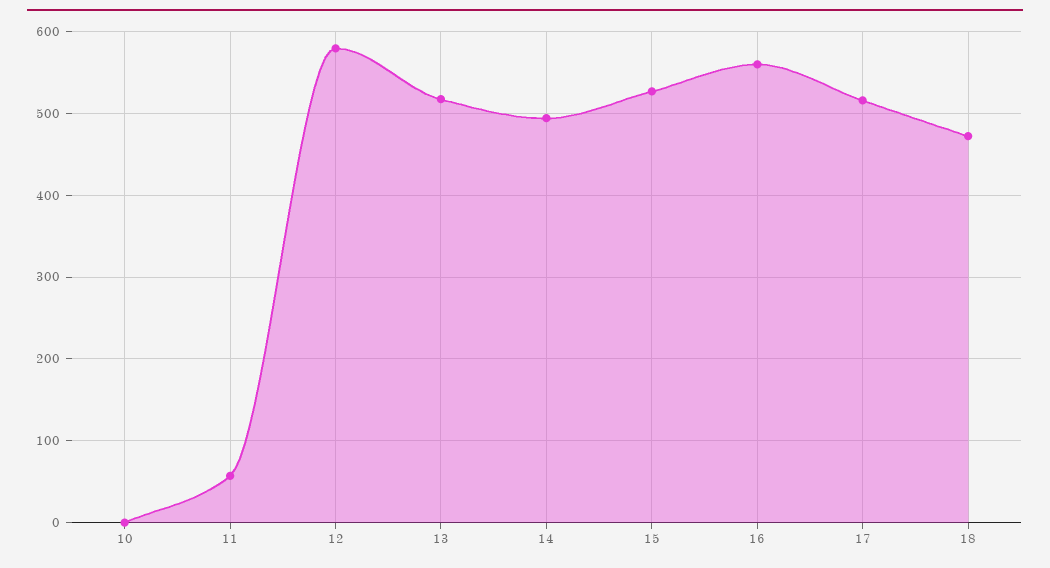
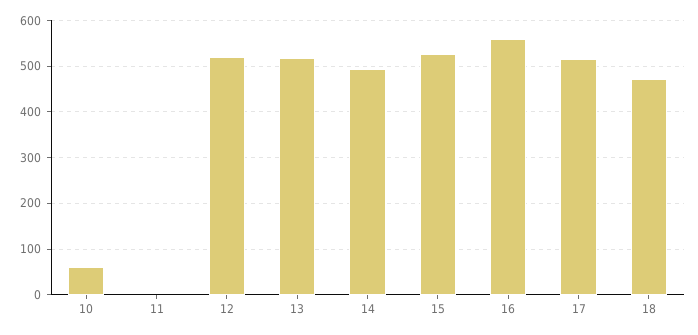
  {
-   "10": 0,
+   "10": 60,
-   "11": 60,
+   "11": 0,
-   "12": 580,
+   "12": 520,
    "13": 520,
    "14": 490,
    "15": 530,
    "16": 560,
    "17": 520,
    "18": 470
  }

